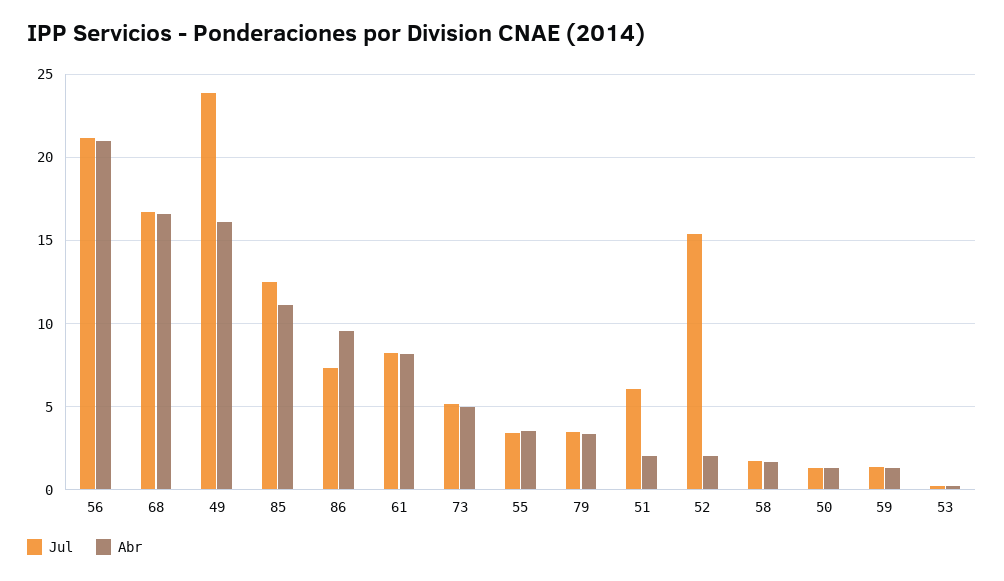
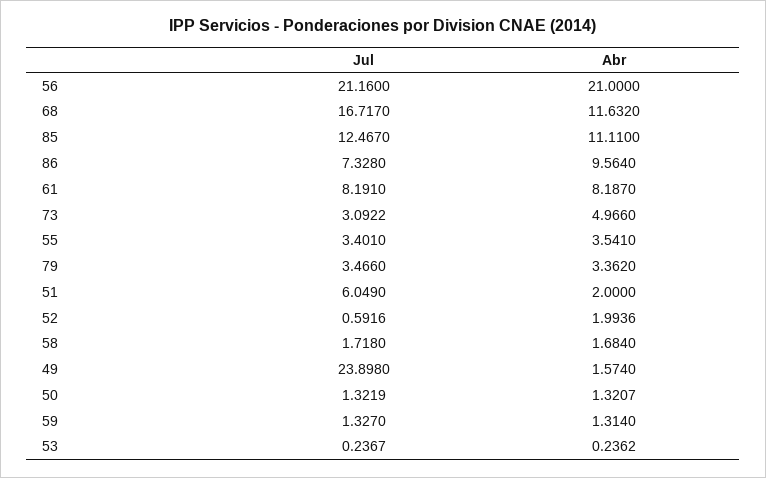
  {
    "Jul": {
      "56": 21.16,
      "68": 16.717,
      "49": 23.898,
      "85": 12.467,
      "86": 7.328,
      "61": 8.191,
-     "73": 5,
+     "73": 3.0922,
      "55": 3.401,
      "79": 3.466,
      "51": 6.049,
-     "52": 15.5,
+     "52": 0.5916,
      "58": 1.718,
      "50": 1.3219,
      "59": 1.327,
      "53": 0.2367
    },
    "Abr": {
      "56": 21,
-     "68": 16.5,
+     "68": 11.632,
-     "49": 16,
+     "49": 1.574,
      "85": 11.11,
      "86": 9.564,
      "61": 8.187,
      "73": 4.966,
      "55": 3.541,
      "79": 3.362,
      "51": 2,
      "52": 1.9936,
      "58": 1.684,
      "50": 1.3207,
      "59": 1.314,
      "53": 0.2362
    }
  }

